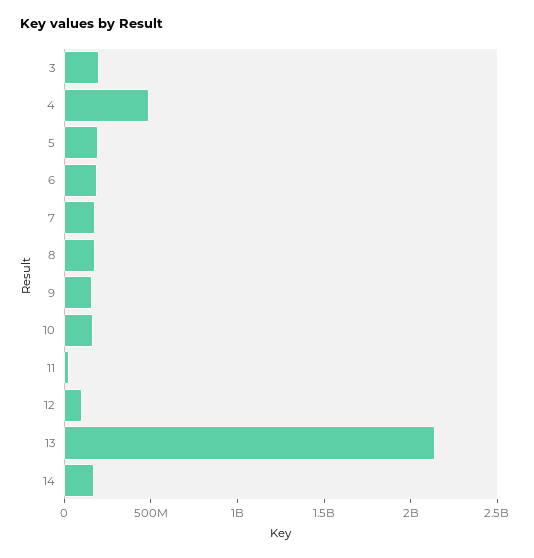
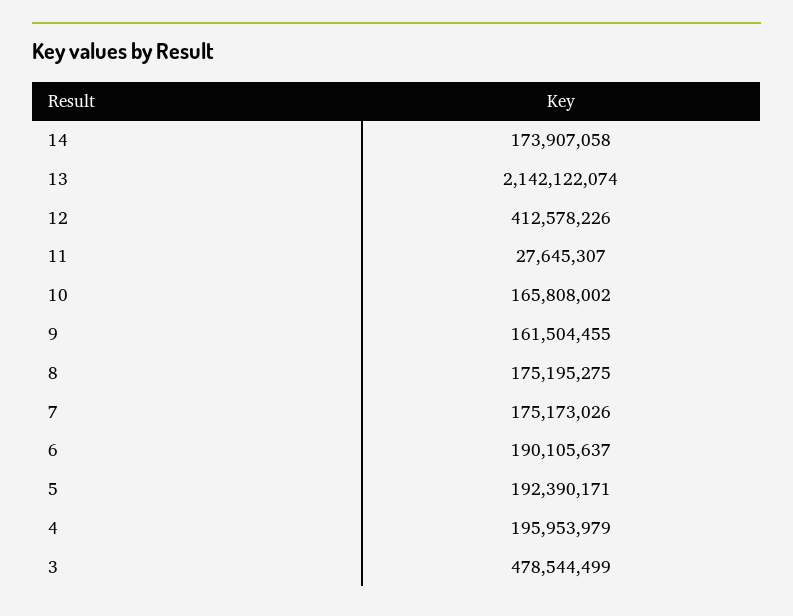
  {
-   "3": 200000000,
+   "3": 478544499,
-   "4": 500000000,
+   "4": 195953979,
    "5": 192390171,
    "6": 190105637,
    "7": 175173026,
    "8": 175195275,
    "9": 161504455,
    "10": 165808002,
    "11": 27645307,
-   "12": 100000000,
+   "12": 412578226,
    "13": 2142122074,
    "14": 173907058
  }

